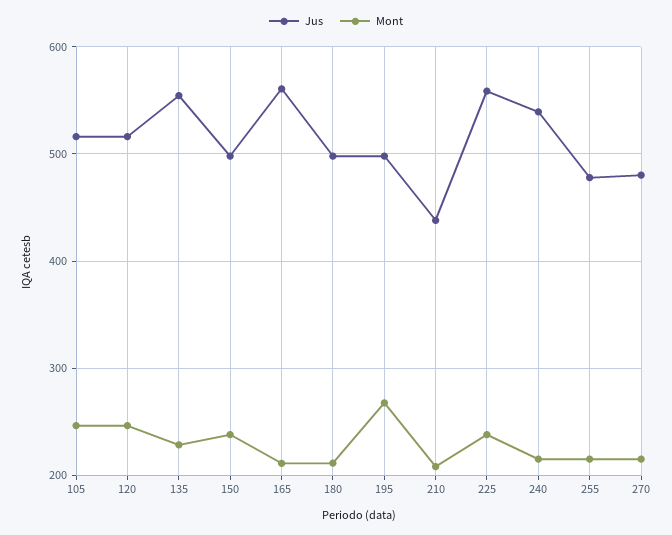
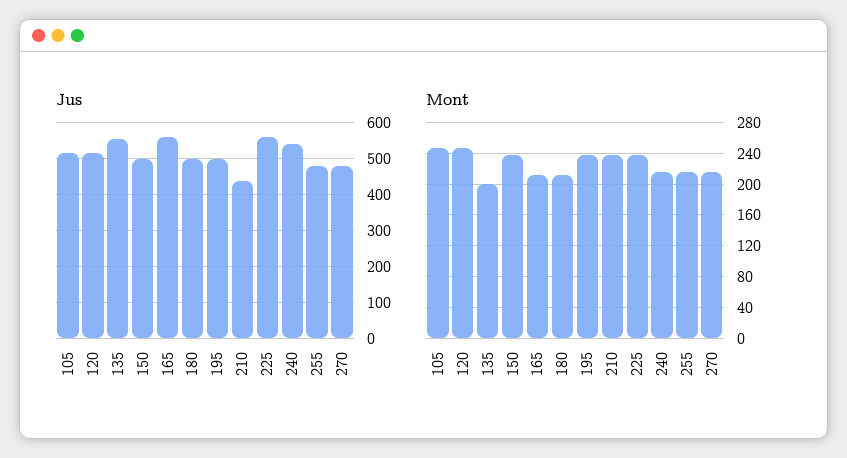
  {
    "Jus": {
      "105": 520,
      "120": 520,
      "135": 550,
      "150": 500,
      "165": 560,
      "180": 500,
      "195": 500,
      "210": 440,
      "225": 560,
      "240": 540,
      "255": 480,
      "270": 480
    },
    "Mont": {
      "105": 250,
      "120": 250,
-     "135": 230,
+     "135": 200,
      "150": 240,
      "165": 210,
      "180": 210,
-     "195": 270,
+     "195": 240,
-     "210": 210,
+     "210": 240,
      "225": 240,
      "240": 220,
      "255": 220,
      "270": 220
    }
  }

